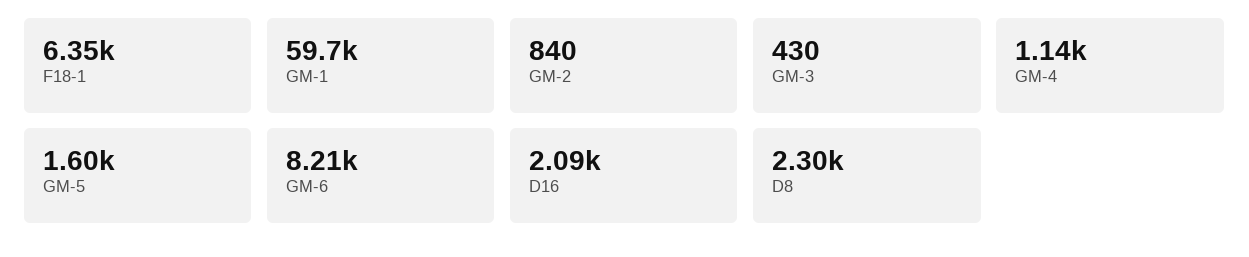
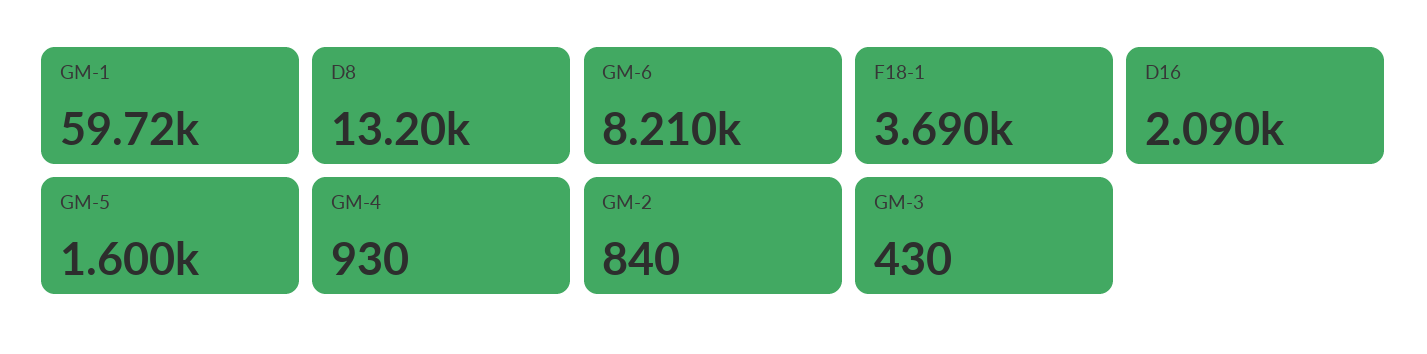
  {
-   "F18-1": 6350,
+   "F18-1": 3690,
    "GM-1": 59720,
    "GM-2": 840,
    "GM-3": 430,
-   "GM-4": 1140,
+   "GM-4": 930,
    "GM-5": 1600,
    "GM-6": 8210,
    "D16": 2090,
-   "D8": 2300
+   "D8": 13200
  }

